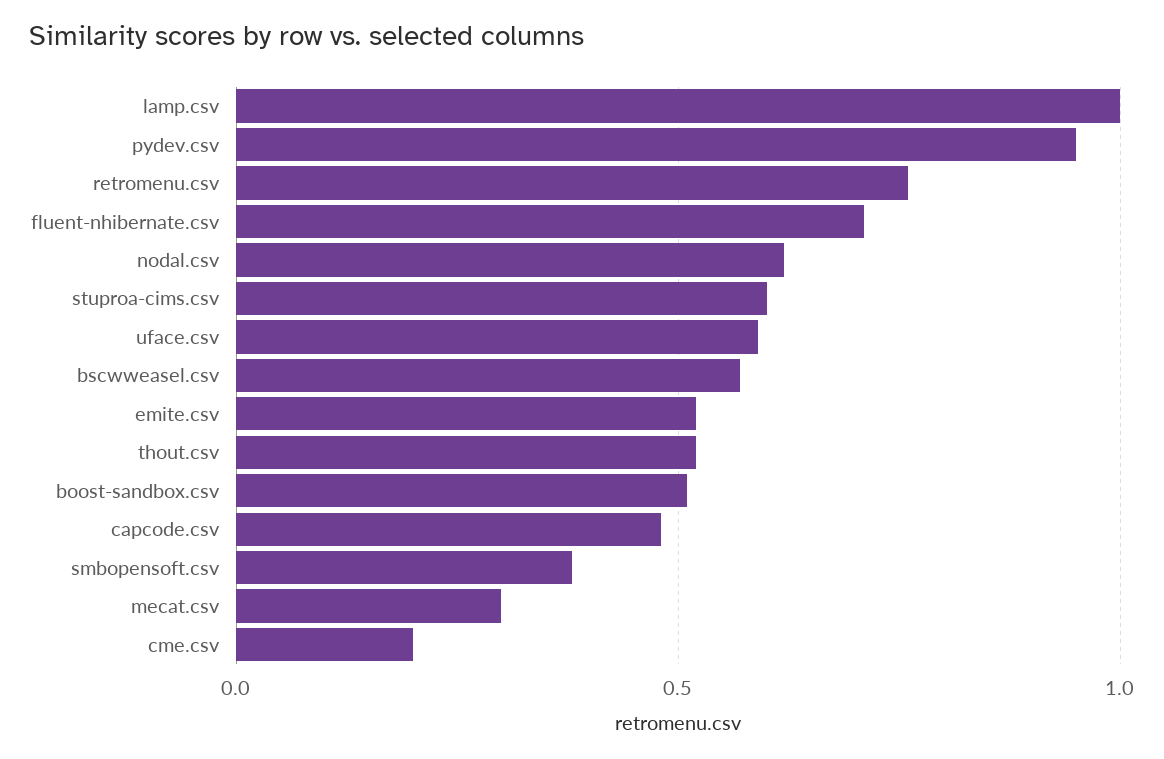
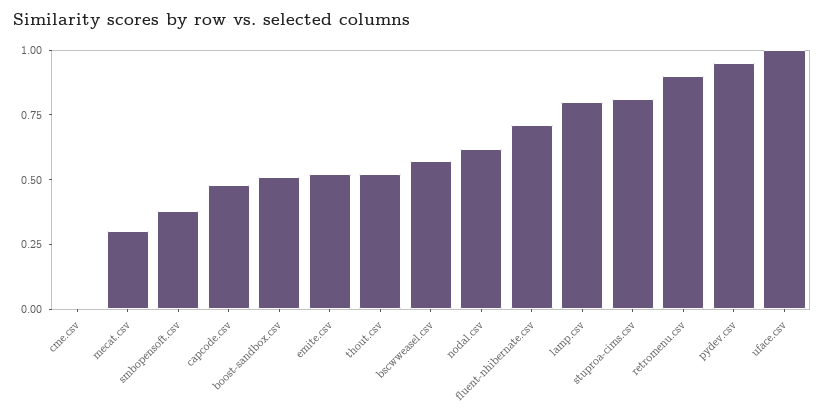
  {
-   "lamp.csv": 1,
+   "lamp.csv": 0.8,
    "pydev.csv": 0.95,
-   "retromenu.csv": 0.75,
+   "retromenu.csv": 0.9,
    "fluent-nhibernate.csv": 0.7,
    "nodal.csv": 0.6,
-   "stuproa-cims.csv": 0.6,
+   "stuproa-cims.csv": 0.8,
-   "uface.csv": 0.6,
+   "uface.csv": 1,
    "bscwweasel.csv": 0.55,
    "emite.csv": 0.5,
    "thout.csv": 0.5,
    "boost-sandbox.csv": 0.5,
    "capcode.csv": 0.5,
    "smbopensoft.csv": 0.4,
    "mecat.csv": 0.3,
-   "cme.csv": 0.2
+   "cme.csv": 0
  }

